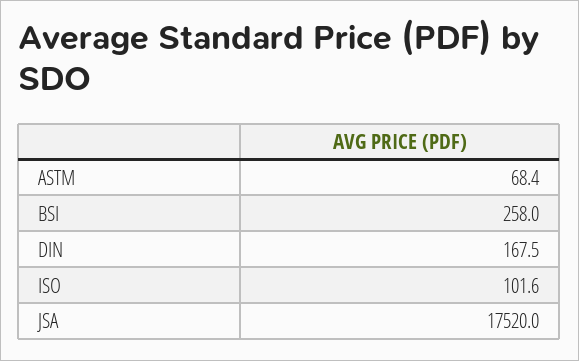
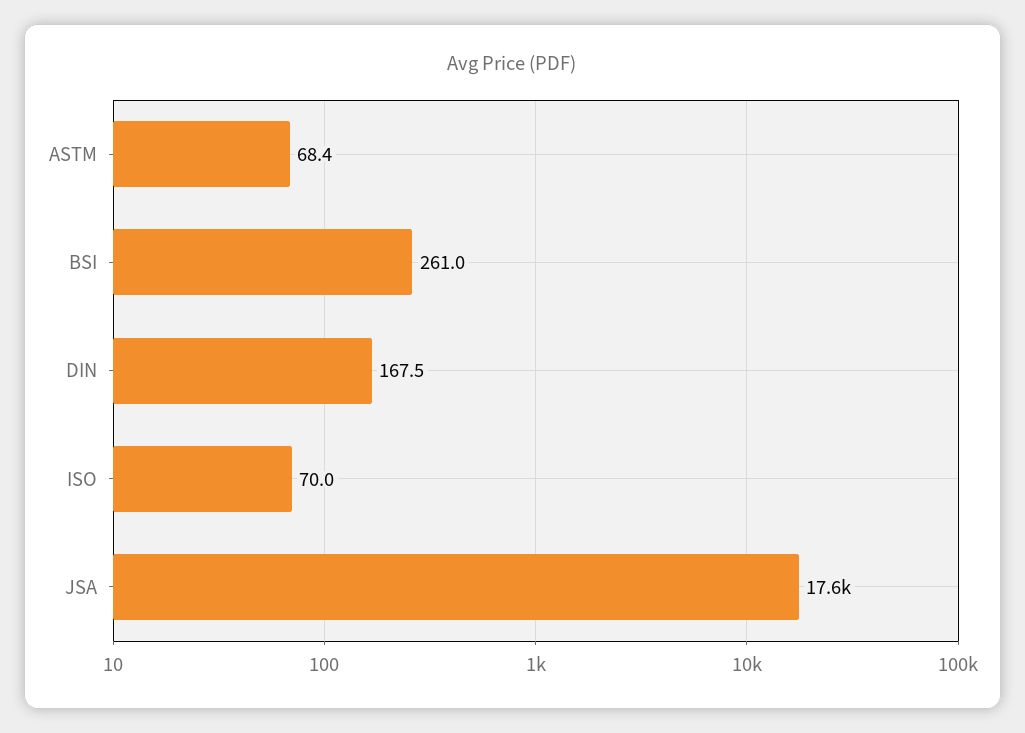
  {
    "ASTM": 68.4,
-   "BSI": 258,
+   "BSI": 261,
    "DIN": 167.5,
-   "ISO": 101.6,
+   "ISO": 70,
-   "JSA": 17520
+   "JSA": 17600
  }

